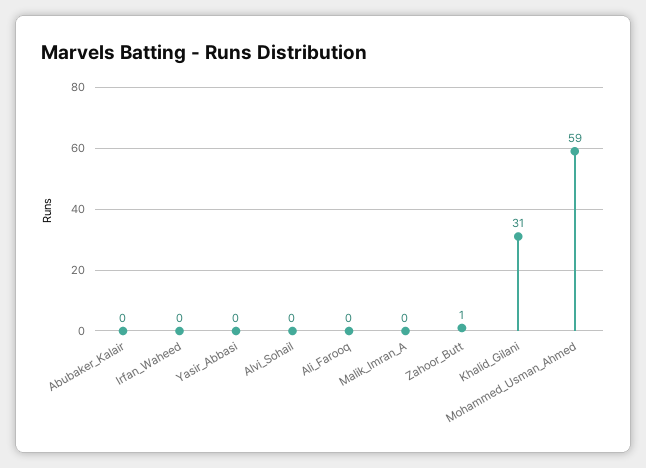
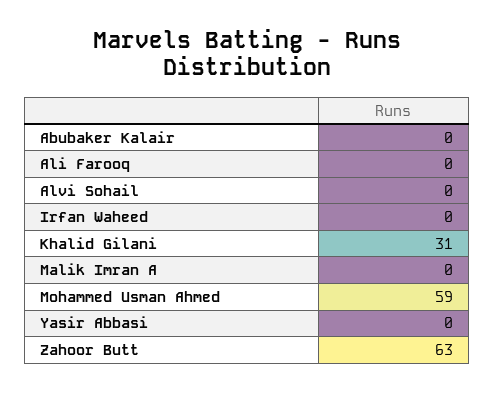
  {
    "Abubaker_Kalair": 0,
    "Irfan_Waheed": 0,
    "Yasir_Abbasi": 0,
    "Alvi_Sohail": 0,
    "Ali_Farooq": 0,
    "Malik_Imran_A": 0,
-   "Zahoor_Butt": 1,
+   "Zahoor_Butt": 63,
    "Khalid_Gilani": 31,
    "Mohammed_Usman_Ahmed": 59
  }

